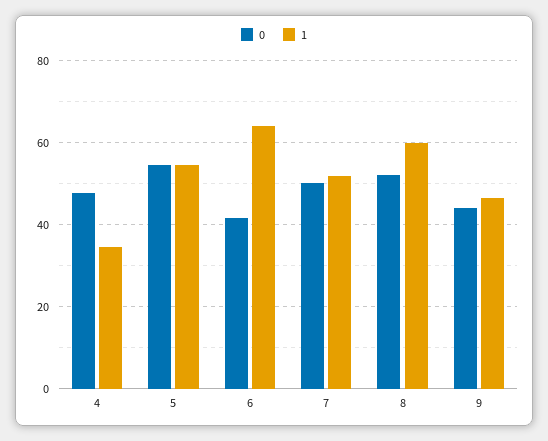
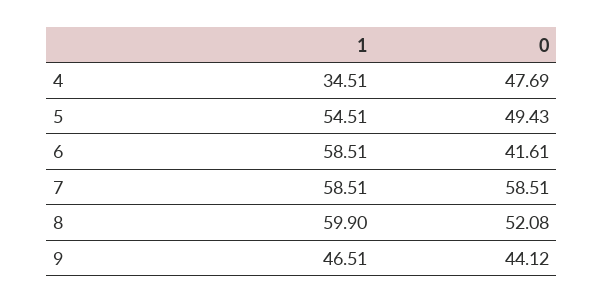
  {
    "0": {
      "4": 47.69,
-     "5": 54,
+     "5": 49.43,
      "6": 41.61,
-     "7": 50,
+     "7": 58.51,
      "8": 52.08,
      "9": 44.12
    },
    "1": {
      "4": 34.51,
      "5": 54.51,
-     "6": 64,
+     "6": 58.51,
-     "7": 52,
+     "7": 58.51,
      "8": 59.9,
      "9": 46.51
    }
  }

